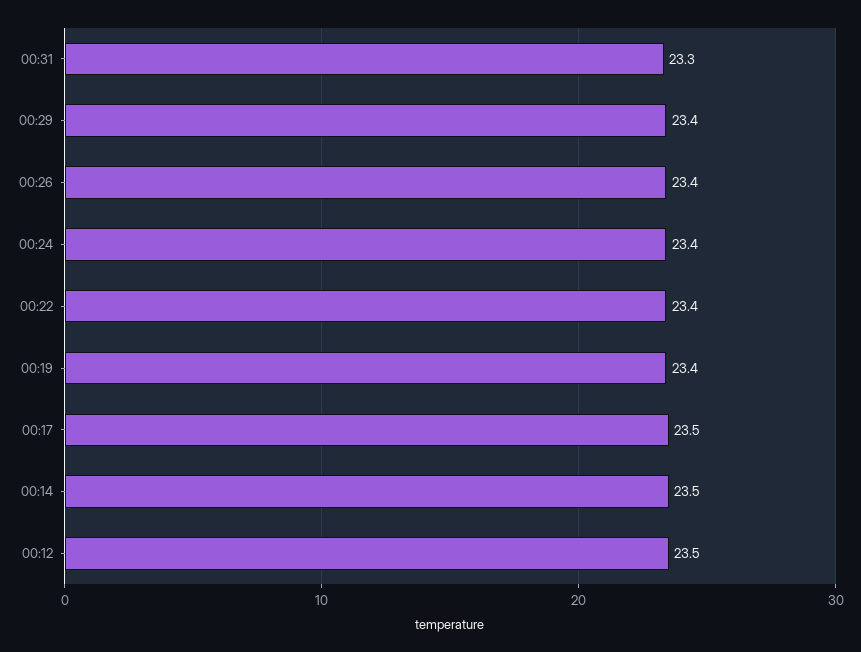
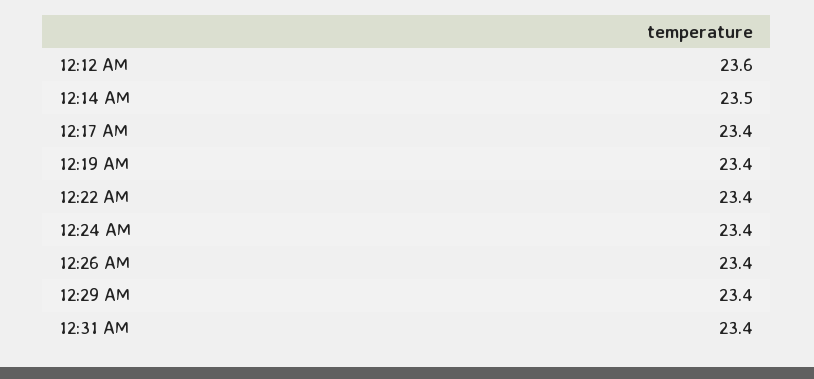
  {
-   "00:31": 23.3,
+   "00:31": 23.4,
    "00:29": 23.4,
    "00:26": 23.4,
    "00:24": 23.4,
    "00:22": 23.4,
    "00:19": 23.4,
-   "00:17": 23.5,
+   "00:17": 23.4,
    "00:14": 23.5,
-   "00:12": 23.5
+   "00:12": 23.6
  }

